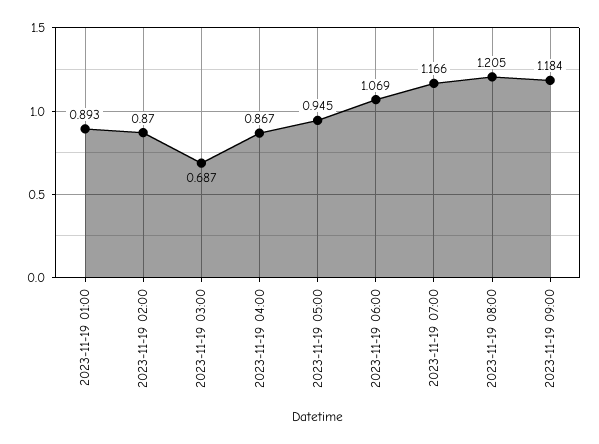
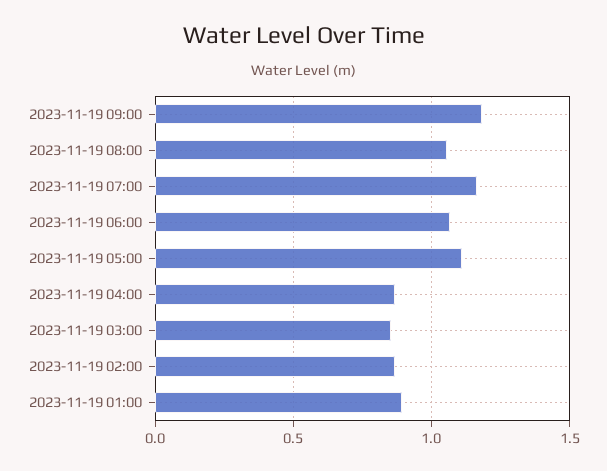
  {
    "2023-11-19 01:00": 0.893,
    "2023-11-19 02:00": 0.87,
-   "2023-11-19 03:00": 0.687,
+   "2023-11-19 03:00": 0.85,
    "2023-11-19 04:00": 0.867,
-   "2023-11-19 05:00": 0.945,
+   "2023-11-19 05:00": 1.1,
    "2023-11-19 06:00": 1.069,
    "2023-11-19 07:00": 1.166,
-   "2023-11-19 08:00": 1.205,
+   "2023-11-19 08:00": 1.05,
    "2023-11-19 09:00": 1.184
  }

